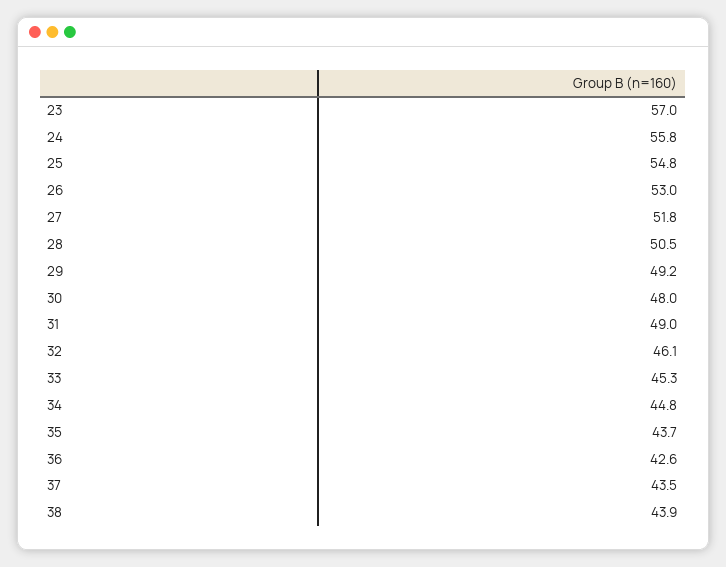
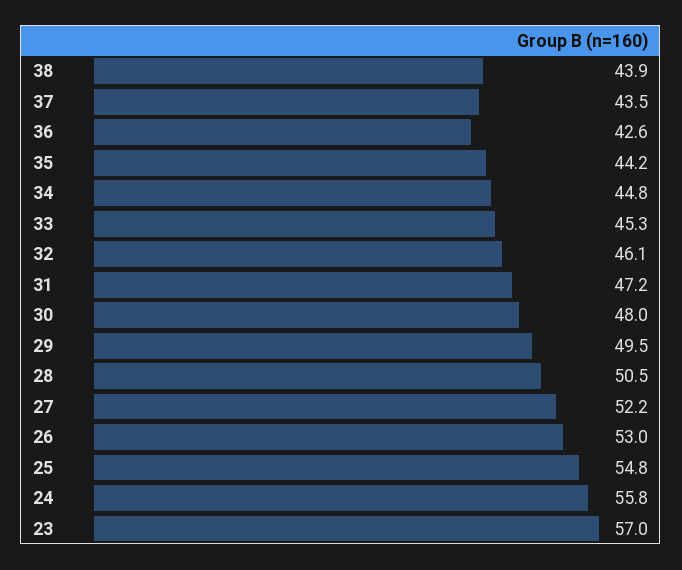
  {
    "23": 57,
    "24": 55.8,
    "25": 54.8,
    "26": 53,
-   "27": 51.8,
+   "27": 52.2,
    "28": 50.5,
-   "29": 49.2,
+   "29": 49.5,
    "30": 48,
-   "31": 49,
+   "31": 47.2,
    "32": 46.1,
    "33": 45.3,
    "34": 44.8,
-   "35": 43.7,
+   "35": 44.2,
    "36": 42.6,
    "37": 43.5,
    "38": 43.9
  }

